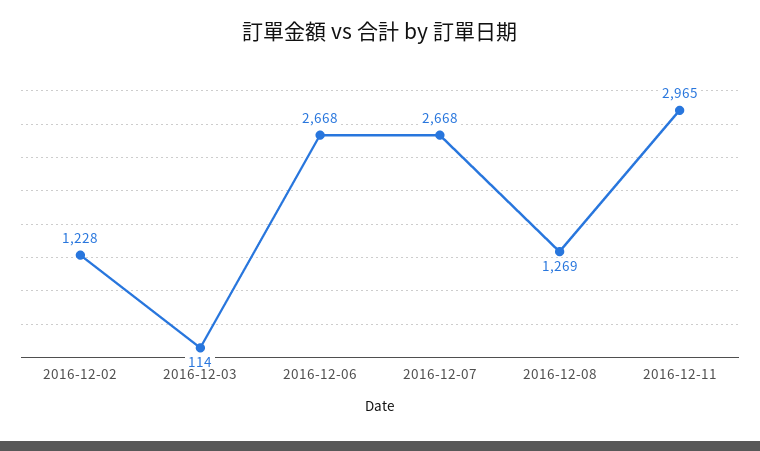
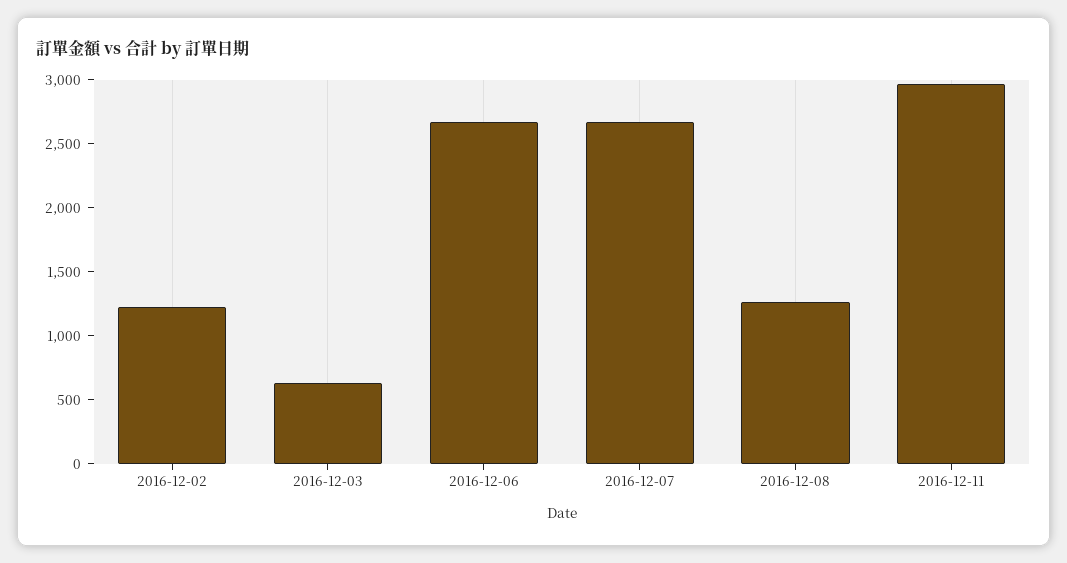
  {
    "2016-12-02": 1228,
-   "2016-12-03": 114,
+   "2016-12-03": 600,
    "2016-12-06": 2668,
    "2016-12-07": 2668,
    "2016-12-08": 1269,
    "2016-12-11": 2965
  }

